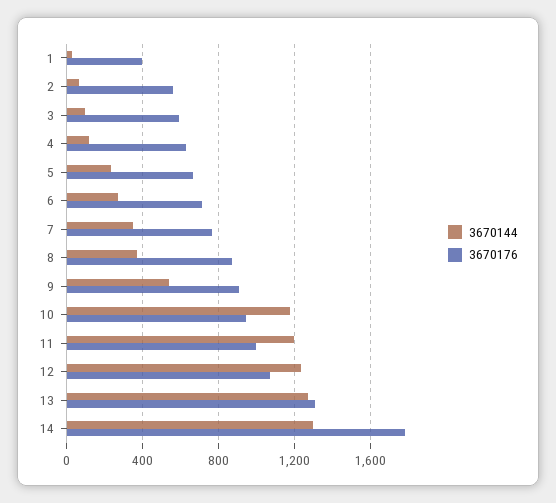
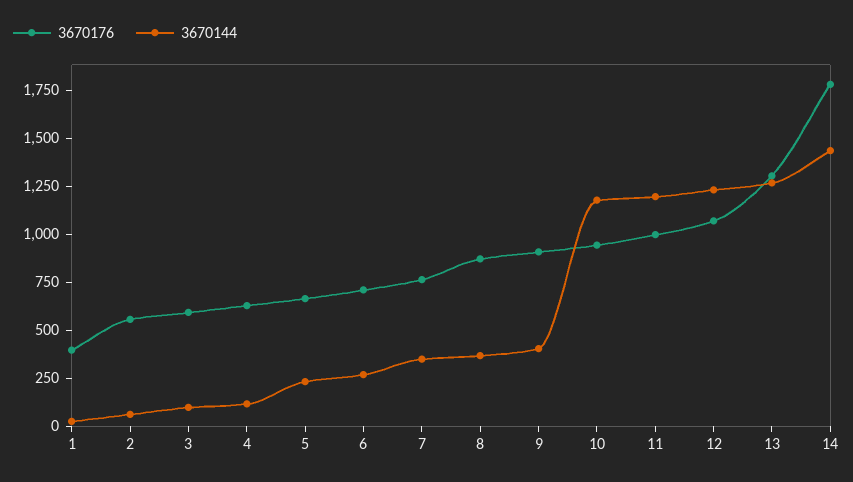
  {
    "3670144": {
      "1": 50,
      "2": 50,
      "3": 100,
      "4": 100,
      "5": 250,
      "6": 250,
      "7": 350,
      "8": 350,
-     "9": 550,
+     "9": 400,
      "10": 1200,
      "11": 1200,
      "12": 1250,
      "13": 1250,
-     "14": 1300
+     "14": 1450
    },
    "3670176": {
      "1": 400,
      "2": 550,
      "3": 600,
      "4": 650,
      "5": 650,
      "6": 700,
      "7": 750,
      "8": 850,
      "9": 900,
      "10": 950,
      "11": 1000,
      "12": 1050,
      "13": 1300,
      "14": 1800
    }
  }

